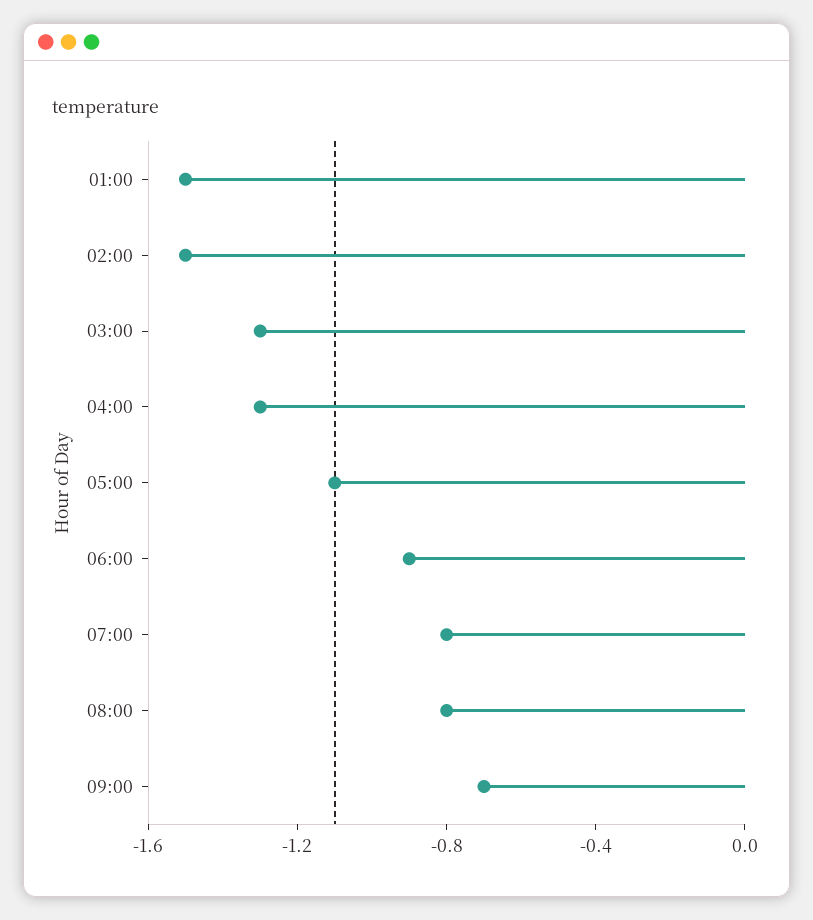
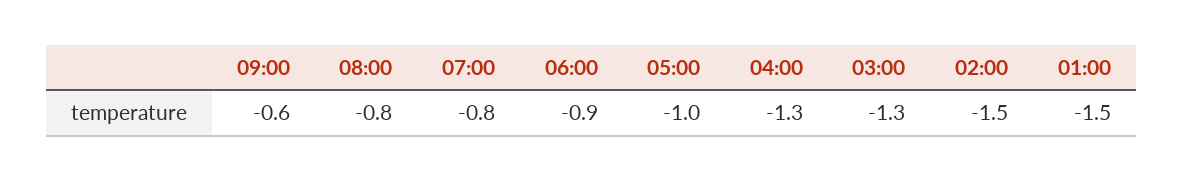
  {
    "01:00": -1.5,
    "02:00": -1.5,
    "03:00": -1.3,
    "04:00": -1.3,
-   "05:00": -1.1,
+   "05:00": -1,
    "06:00": -0.9,
    "07:00": -0.8,
    "08:00": -0.8,
-   "09:00": -0.7
+   "09:00": -0.6
  }

